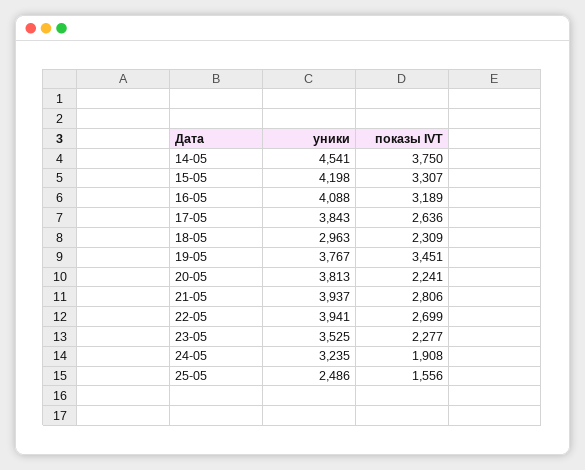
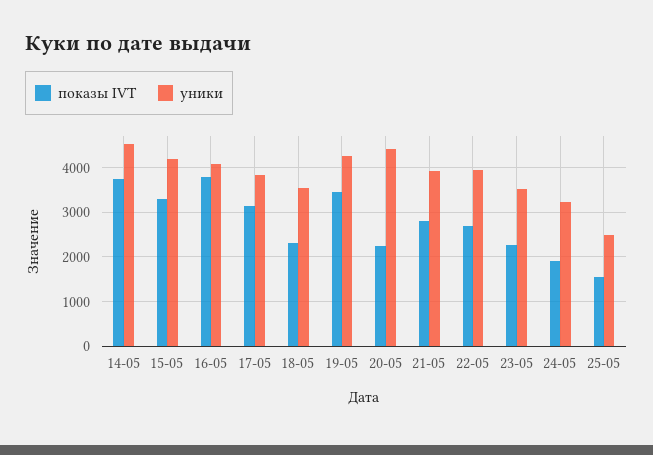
  {
    "уники": {
      "14-05": 4541,
      "15-05": 4198,
      "16-05": 4088,
      "17-05": 3843,
-     "18-05": 2963,
+     "18-05": 3600,
-     "19-05": 3767,
+     "19-05": 4200,
-     "20-05": 3813,
+     "20-05": 4400,
      "21-05": 3937,
      "22-05": 3941,
      "23-05": 3525,
      "24-05": 3235,
      "25-05": 2486
    },
    "показы IVT": {
      "14-05": 3750,
      "15-05": 3307,
-     "16-05": 3189,
+     "16-05": 3800,
-     "17-05": 2636,
+     "17-05": 3200,
      "18-05": 2309,
      "19-05": 3451,
      "20-05": 2241,
      "21-05": 2806,
      "22-05": 2699,
      "23-05": 2277,
      "24-05": 1908,
      "25-05": 1556
    }
  }

